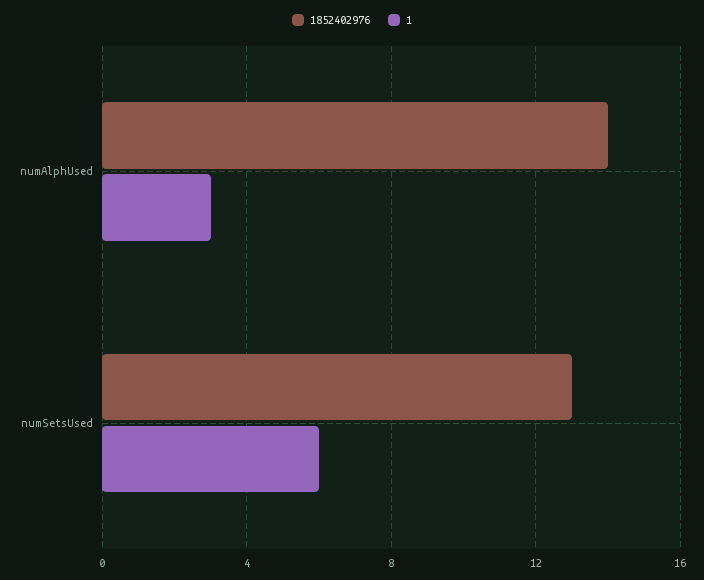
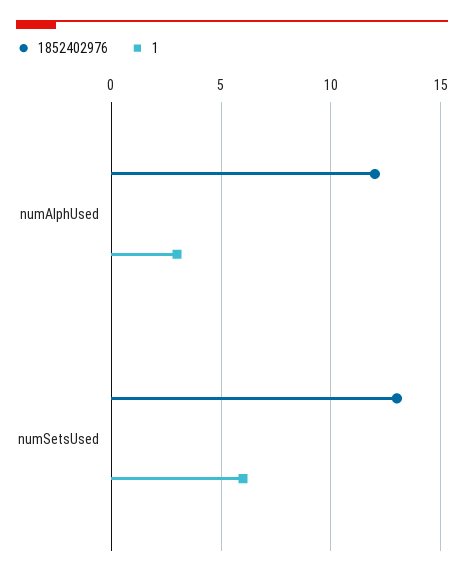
  {
    "1852402976": {
-     "numAlphUsed": 14,
+     "numAlphUsed": 12,
      "numSetsUsed": 13
    },
    "1": {
      "numAlphUsed": 3,
      "numSetsUsed": 6
    }
  }

